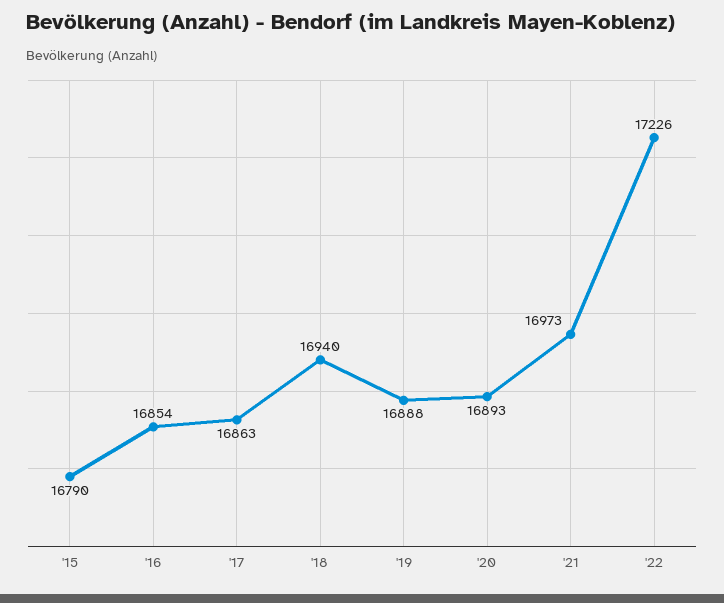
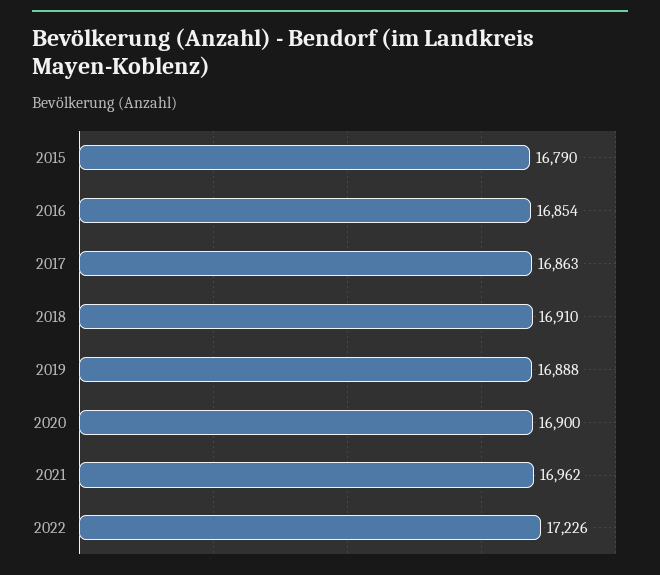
  {
    "'15": 16790,
    "'16": 16854,
    "'17": 16863,
-   "'18": 16940,
+   "'18": 16910,
    "'19": 16888,
-   "'20": 16893,
+   "'20": 16900,
-   "'21": 16973,
+   "'21": 16962,
    "'22": 17226
  }

